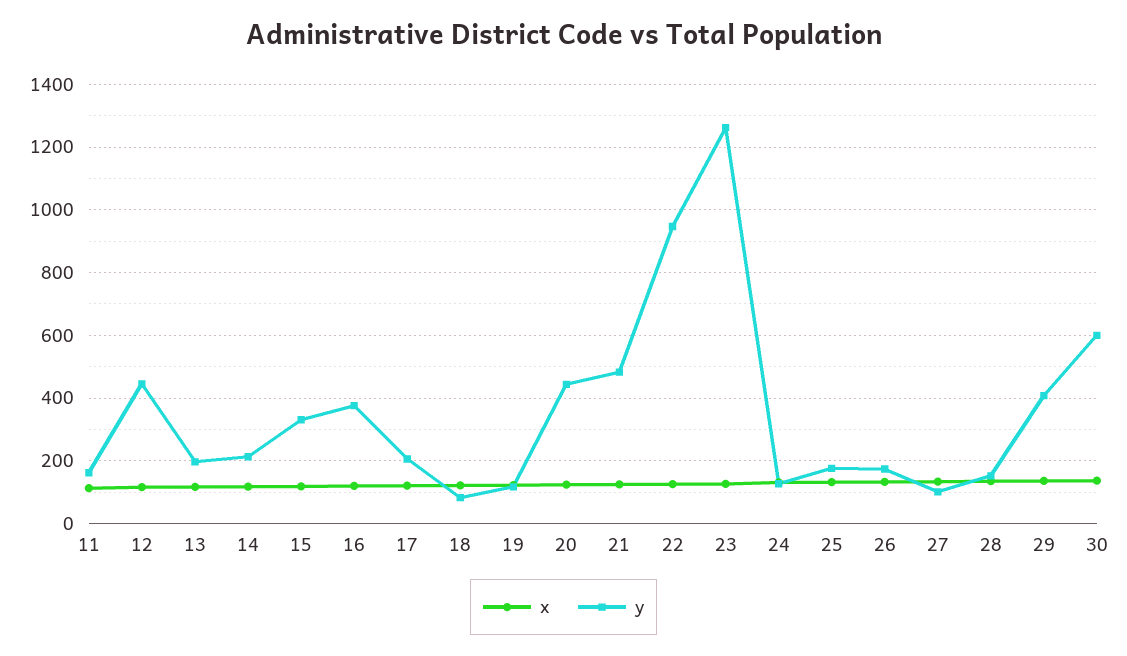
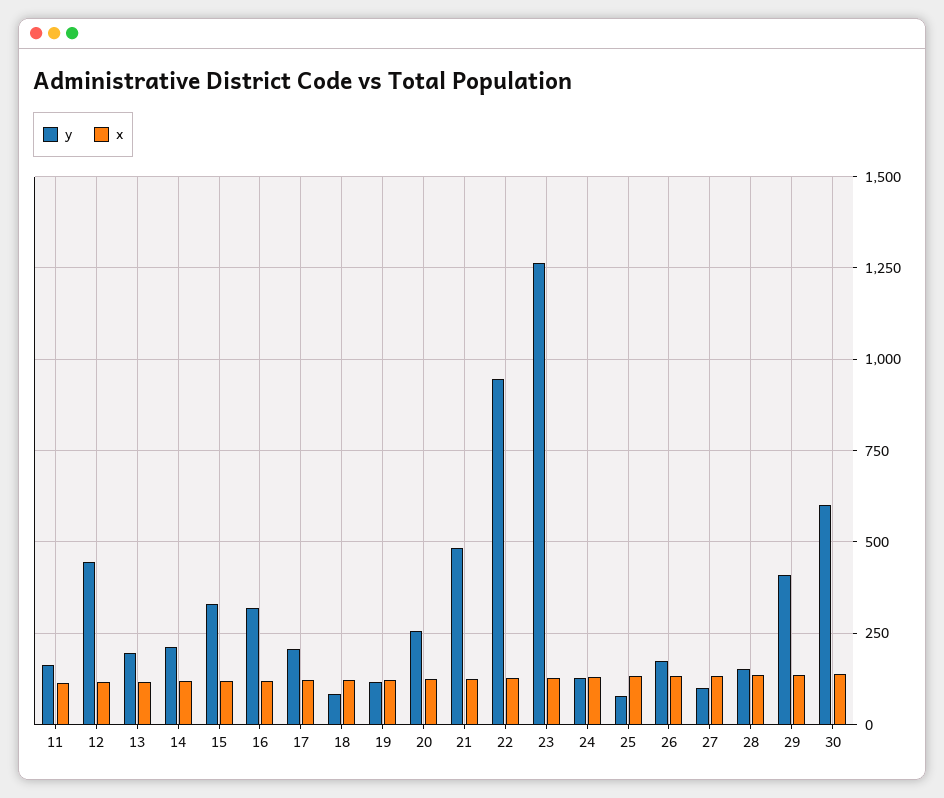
  {
    "x": {
      "11": 120,
      "12": 120,
      "13": 120,
      "14": 120,
      "15": 120,
      "16": 120,
      "17": 120,
      "18": 120,
      "19": 120,
      "20": 120,
      "21": 120,
      "22": 120,
      "23": 120,
      "24": 140,
      "25": 140,
      "26": 140,
      "27": 140,
      "28": 140,
      "29": 140,
      "30": 140
    },
    "y": {
      "11": 160,
      "12": 440,
      "13": 200,
      "14": 220,
      "15": 340,
-     "16": 380,
+     "16": 325,
      "17": 200,
      "18": 80,
      "19": 120,
-     "20": 440,
+     "20": 250,
      "21": 480,
      "22": 940,
      "23": 1260,
      "24": 120,
-     "25": 180,
+     "25": 75,
      "26": 180,
      "27": 100,
      "28": 160,
      "29": 400,
      "30": 600
    }
  }

